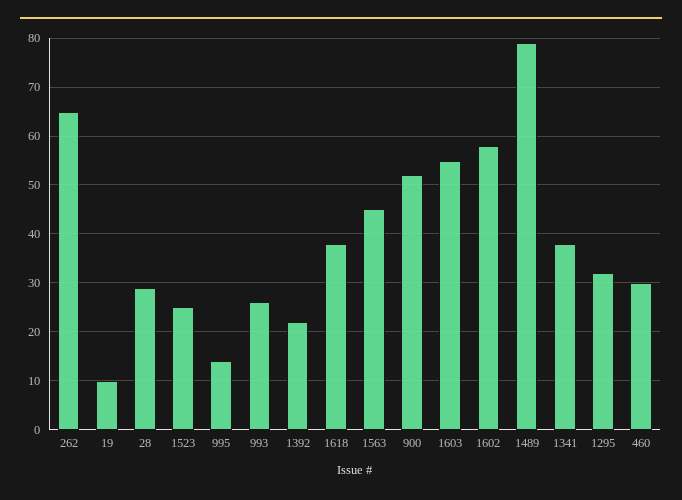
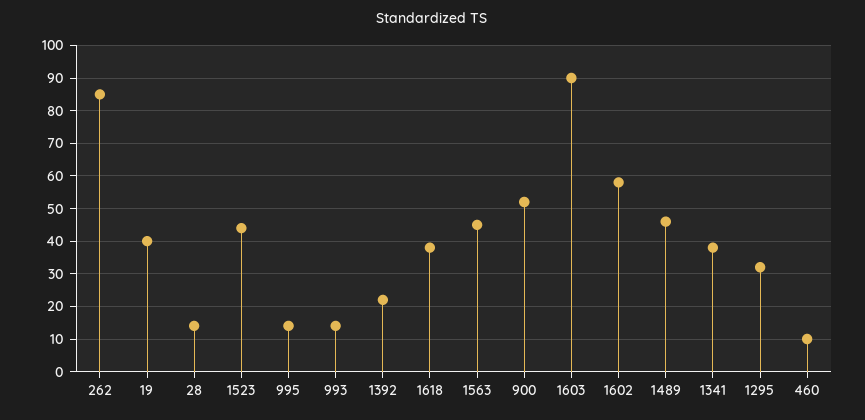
  {
-   "262": 65,
+   "262": 85,
-   "19": 10,
+   "19": 40,
-   "28": 30,
+   "28": 15,
-   "1523": 25,
+   "1523": 45,
    "995": 15,
-   "993": 25,
+   "993": 15,
    "1392": 20,
    "1618": 40,
    "1563": 45,
    "900": 50,
-   "1603": 55,
+   "1603": 90,
    "1602": 60,
-   "1489": 80,
+   "1489": 45,
    "1341": 40,
    "1295": 30,
-   "460": 30
+   "460": 10
  }

